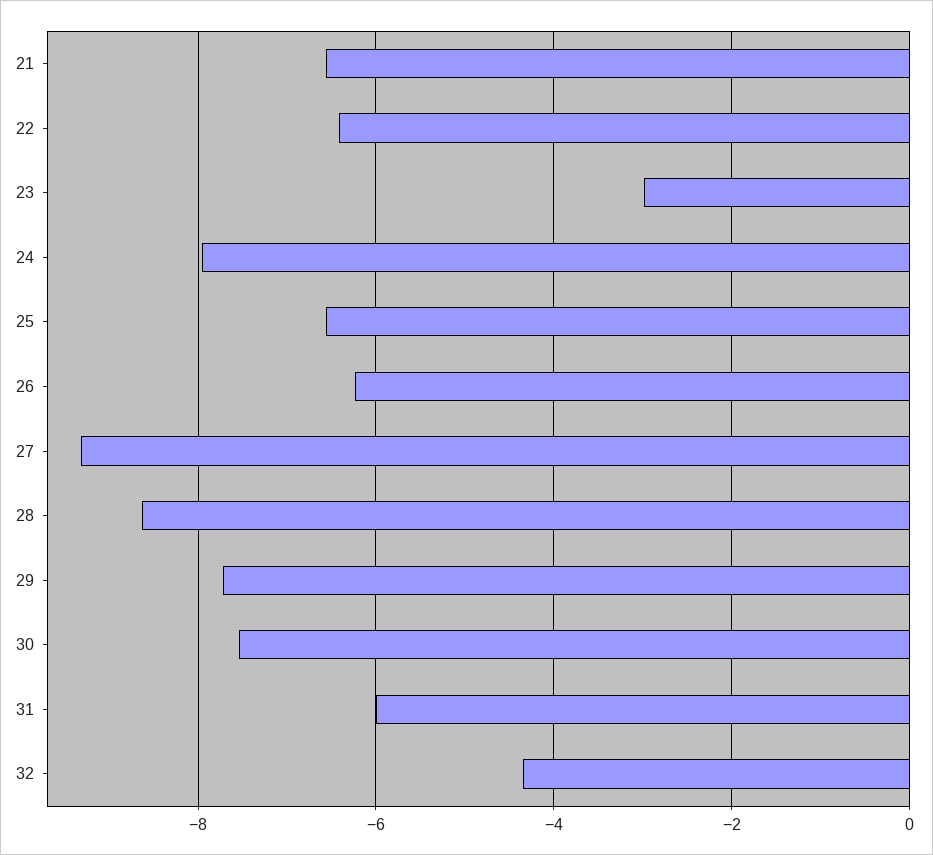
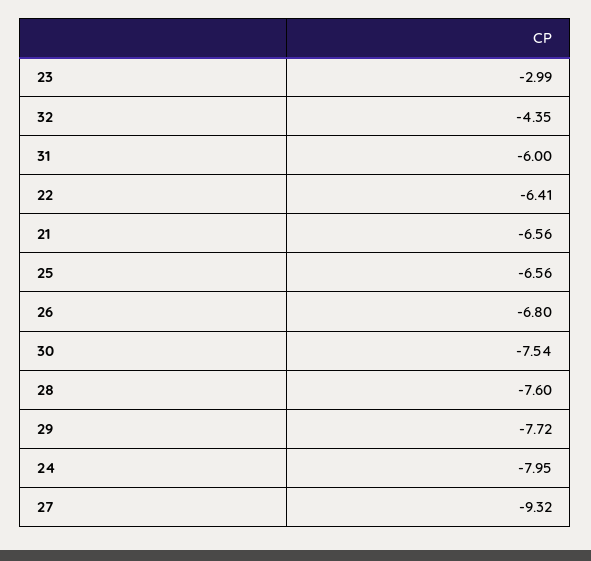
  {
    "21": -6.56,
    "22": -6.41,
    "23": -2.99,
    "24": -7.95,
    "25": -6.56,
-   "26": -6.2,
+   "26": -6.8,
    "27": -9.32,
-   "28": -8.6,
+   "28": -7.6,
    "29": -7.72,
    "30": -7.54,
    "31": -6,
    "32": -4.35
  }

